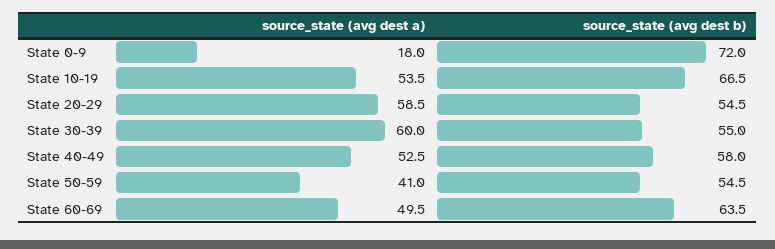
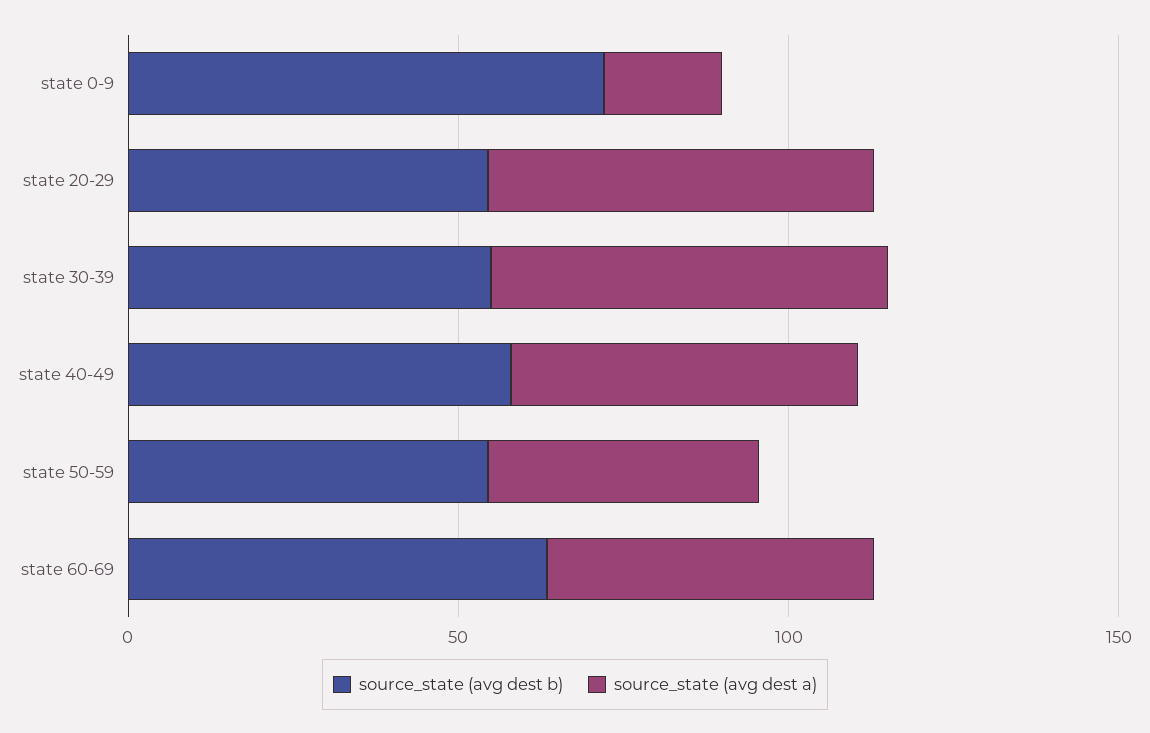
  {
    "source_state (avg dest a)": {
      "State 0-9": 18,
-     "State 10-19": 53.5,
      "State 20-29": 58.5,
      "State 30-39": 60,
      "State 40-49": 52.5,
      "State 50-59": 41,
      "State 60-69": 49.5
    },
    "source_state (avg dest b)": {
      "State 0-9": 72,
-     "State 10-19": 66.5,
      "State 20-29": 54.5,
      "State 30-39": 55,
      "State 40-49": 58,
      "State 50-59": 54.5,
      "State 60-69": 63.5
    }
  }

